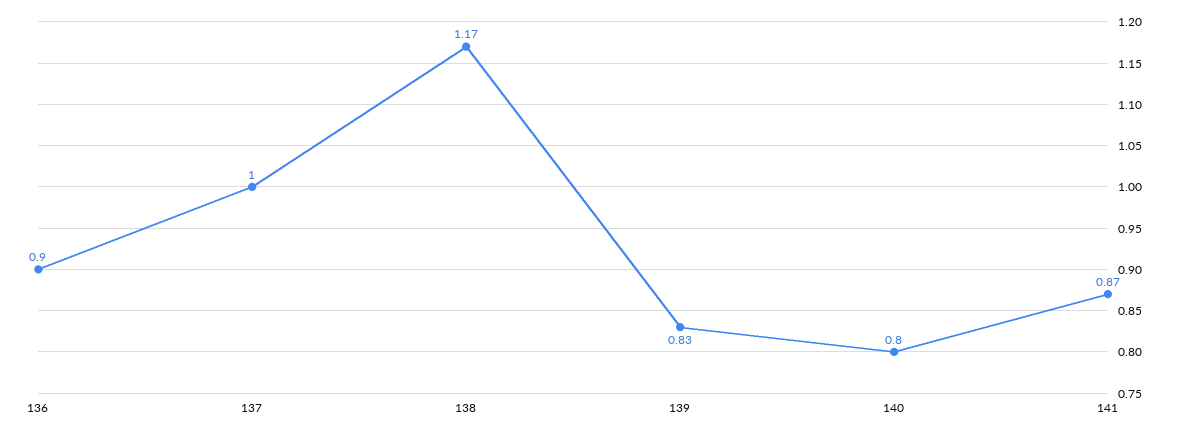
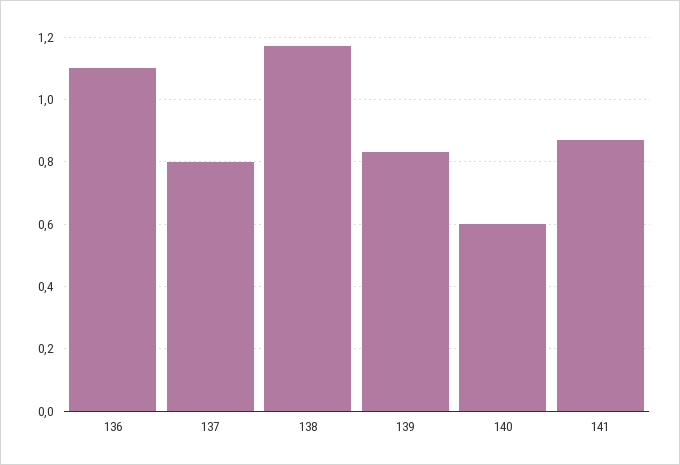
  {
-   "136": 0.9,
+   "136": 1.1,
-   "137": 1,
+   "137": 0.8,
    "138": 1.17,
    "139": 0.83,
-   "140": 0.8,
+   "140": 0.6,
    "141": 0.87
  }

